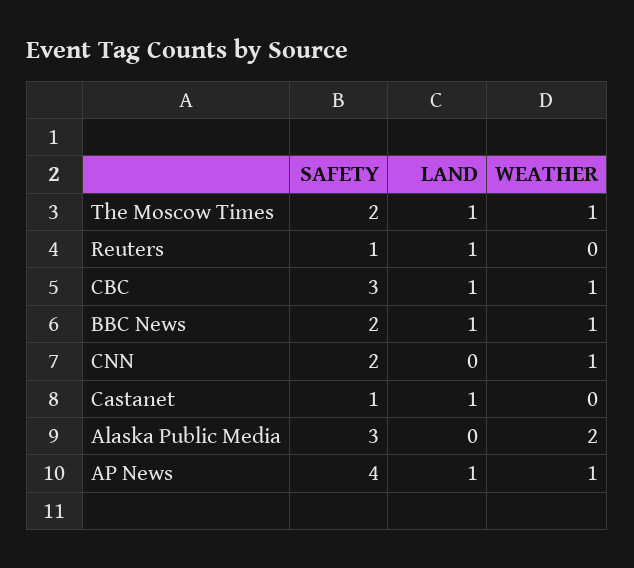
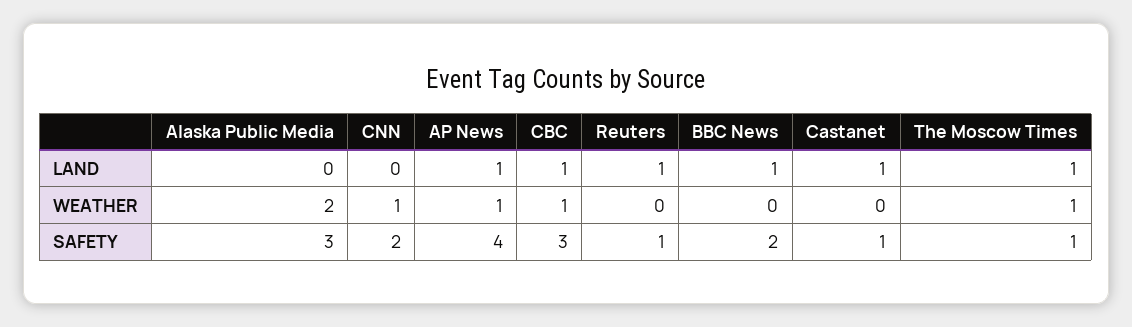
  {
    "SAFETY": {
-     "The Moscow Times": 2,
+     "The Moscow Times": 1,
      "Reuters": 1,
      "CBC": 3,
      "BBC News": 2,
      "CNN": 2,
      "Castanet": 1,
      "Alaska Public Media": 3,
      "AP News": 4
    },
    "LAND": {
      "The Moscow Times": 1,
      "Reuters": 1,
      "CBC": 1,
      "BBC News": 1,
      "CNN": 0,
      "Castanet": 1,
      "Alaska Public Media": 0,
      "AP News": 1
    },
    "WEATHER": {
      "The Moscow Times": 1,
      "Reuters": 0,
      "CBC": 1,
-     "BBC News": 1,
+     "BBC News": 0,
      "CNN": 1,
      "Castanet": 0,
      "Alaska Public Media": 2,
      "AP News": 1
    }
  }

